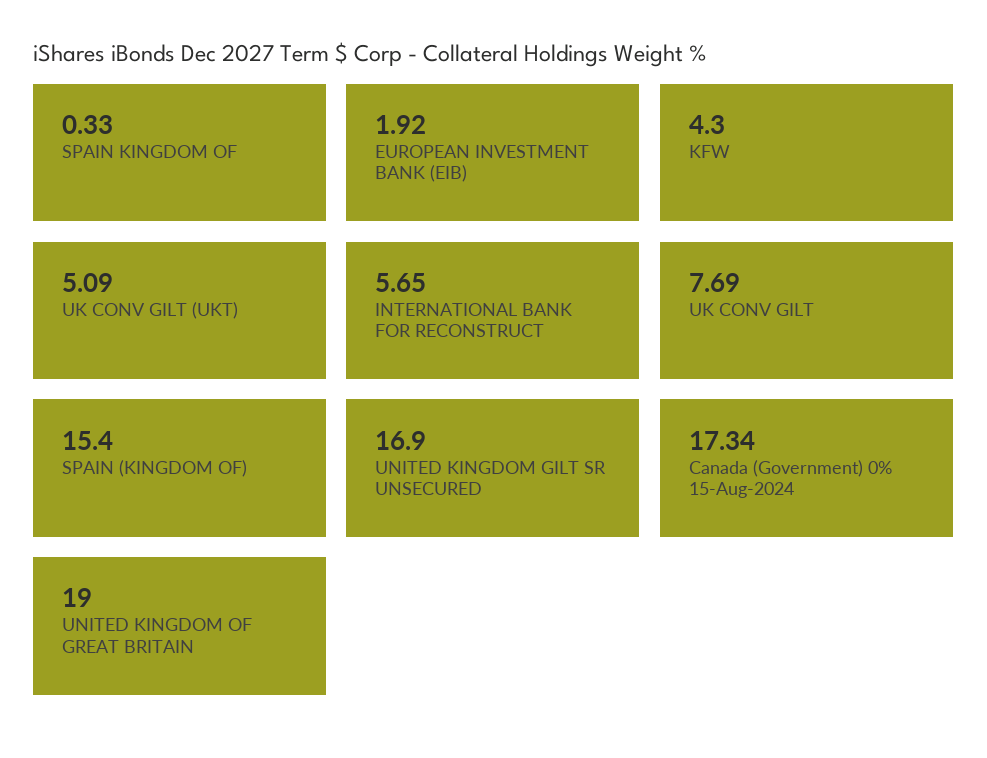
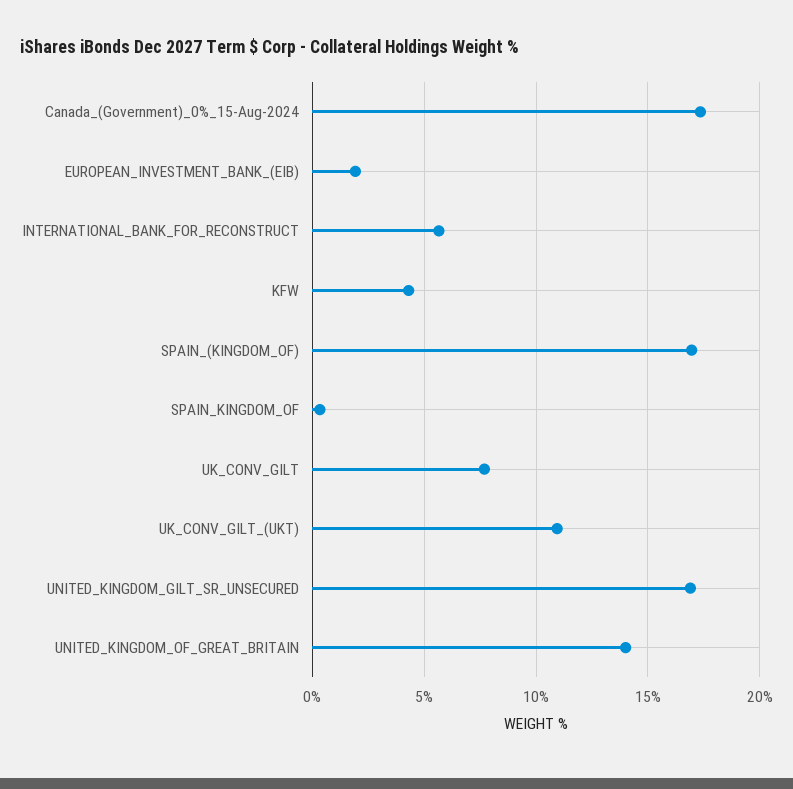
  {
    "SPAIN KINGDOM OF": 0.33,
    "EUROPEAN INVESTMENT BANK (EIB)": 1.92,
    "KFW": 4.3,
-   "UK CONV GILT (UKT)": 5.09,
+   "UK CONV GILT (UKT)": 11,
    "INTERNATIONAL BANK FOR RECONSTRUCT": 5.65,
    "UK CONV GILT": 7.69,
-   "SPAIN (KINGDOM OF)": 15.4,
+   "SPAIN (KINGDOM OF)": 17,
    "UNITED KINGDOM GILT SR UNSECURED": 16.9,
    "Canada (Government) 0% 15-Aug-2024": 17.34,
-   "UNITED KINGDOM OF GREAT BRITAIN": 19
+   "UNITED KINGDOM OF GREAT BRITAIN": 14
  }

